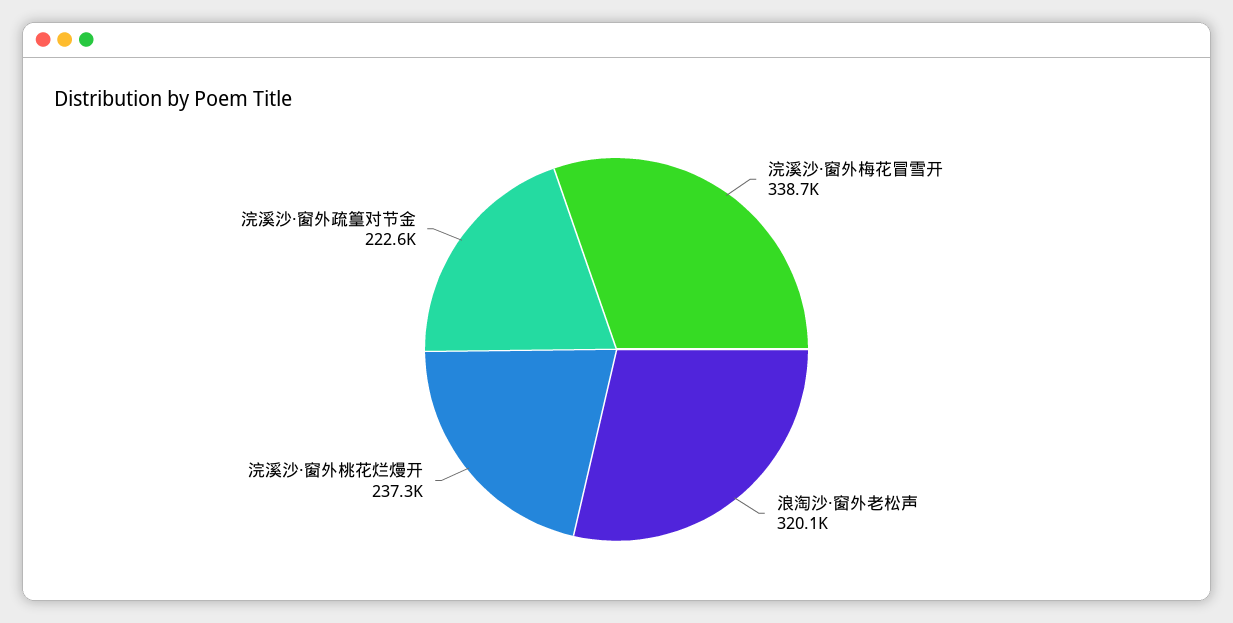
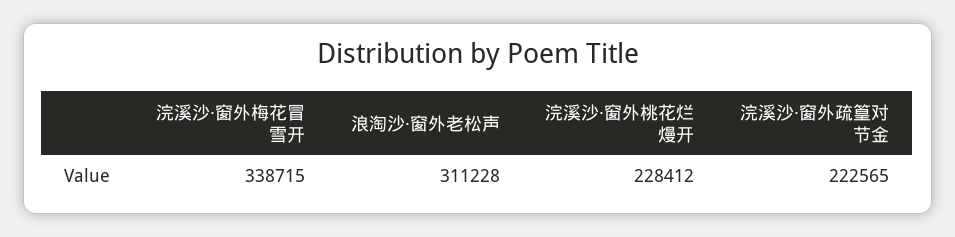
  {
    "浣溪沙·窗外梅花冒雪开": 338715,
-   "浪淘沙·窗外老松声": 320100,
+   "浪淘沙·窗外老松声": 311228,
-   "浣溪沙·窗外桃花烂熳开": 237300,
+   "浣溪沙·窗外桃花烂熳开": 228412,
    "浣溪沙·窗外疏篁对节金": 222565
  }

